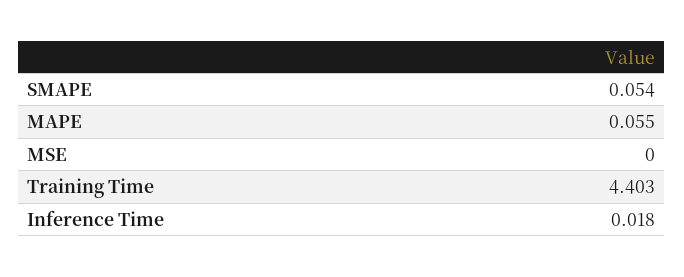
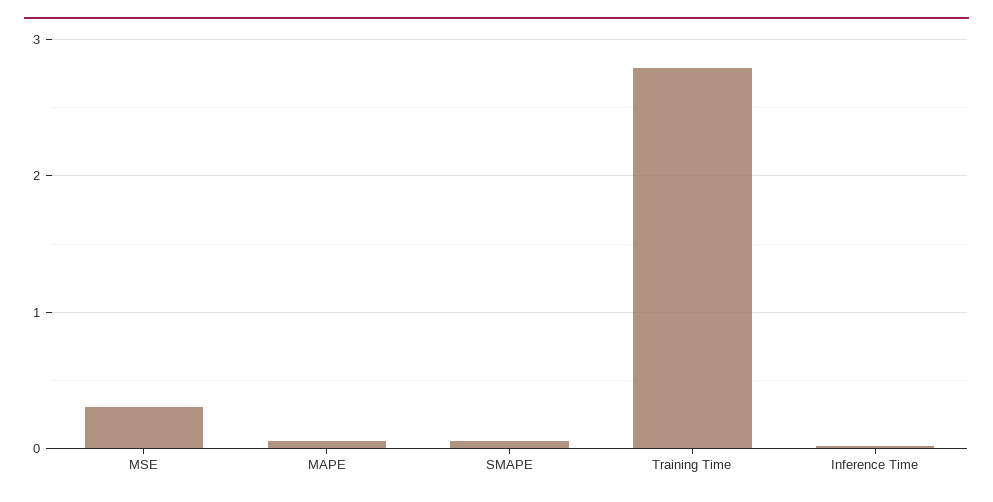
  {
    "SMAPE": 0.054,
    "MAPE": 0.055,
-   "MSE": 0,
+   "MSE": 0.3,
-   "Training Time": 4.403,
+   "Training Time": 2.8,
    "Inference Time": 0.018
  }

